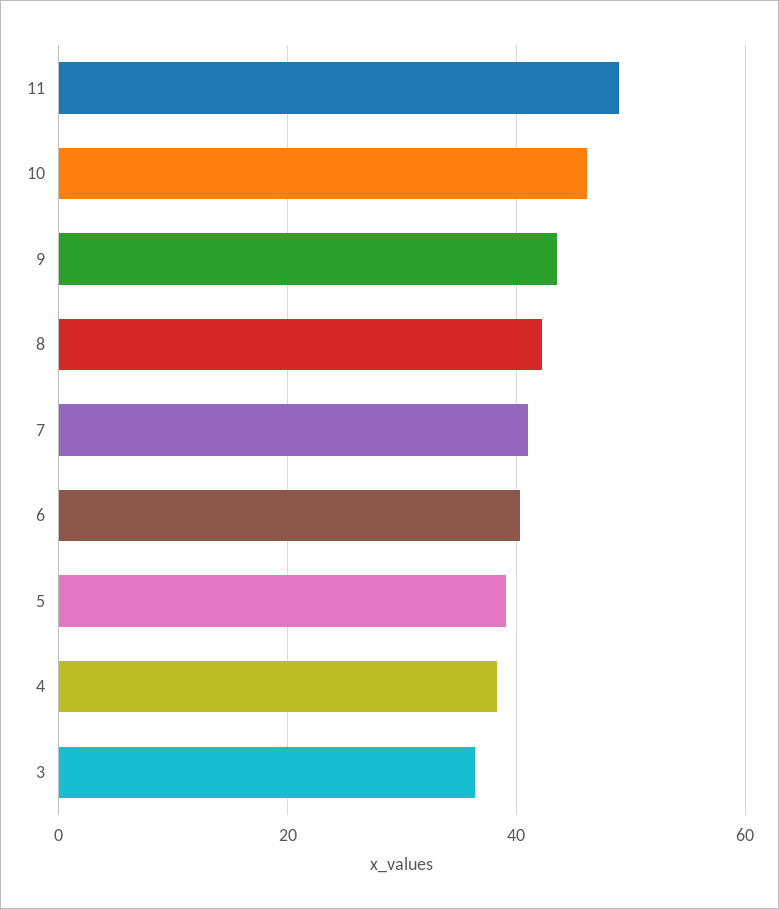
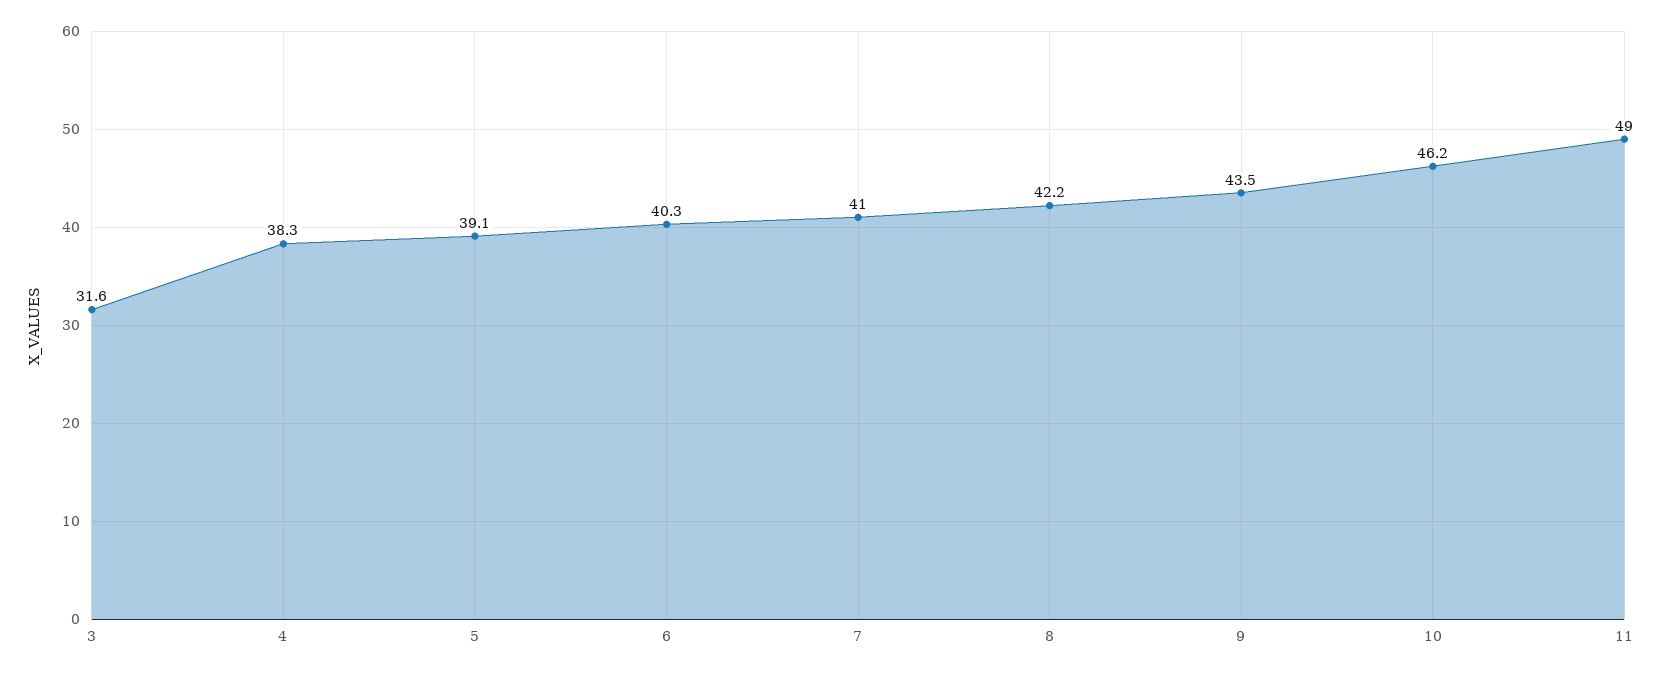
  {
    "11": 49,
    "10": 46.2,
    "9": 43.5,
    "8": 42.2,
    "7": 41,
    "6": 40.3,
    "5": 39.1,
    "4": 38.3,
-   "3": 36
+   "3": 31.6
  }

